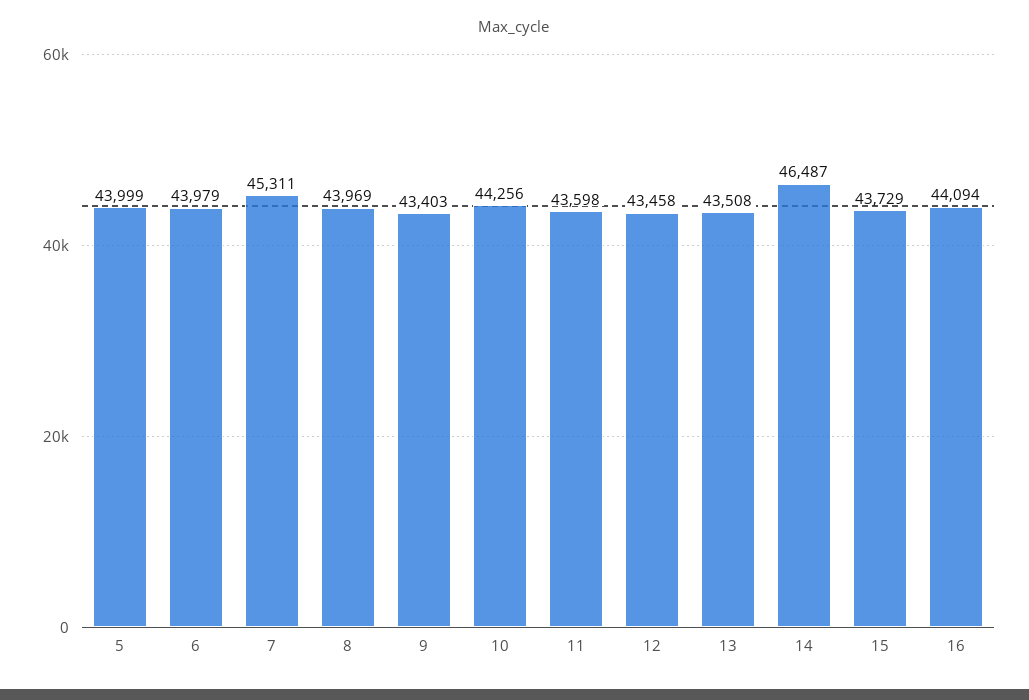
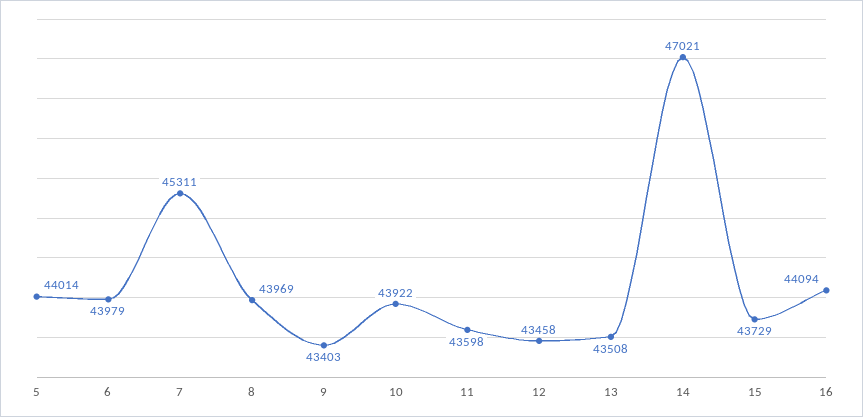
  {
-   "5": 43999,
+   "5": 44014,
    "6": 43979,
    "7": 45311,
    "8": 43969,
    "9": 43403,
-   "10": 44256,
+   "10": 43922,
    "11": 43598,
    "12": 43458,
    "13": 43508,
-   "14": 46487,
+   "14": 47021,
    "15": 43729,
    "16": 44094
  }

